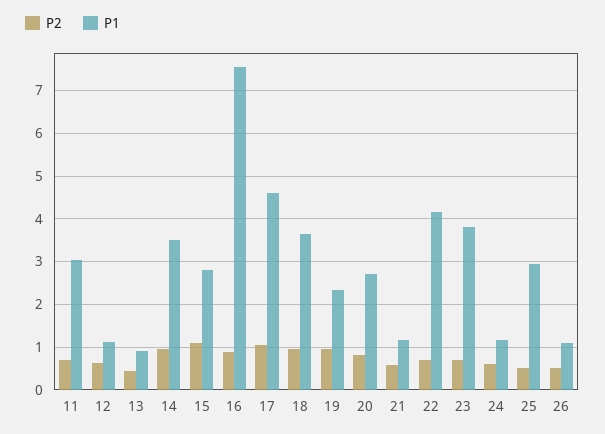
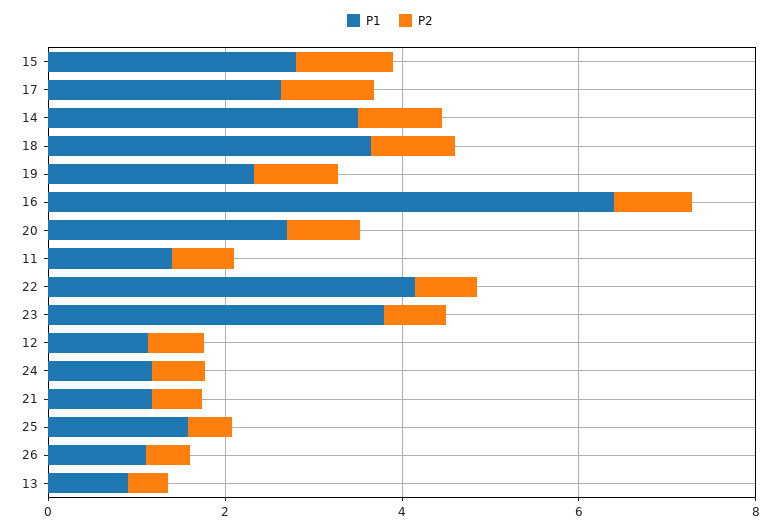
  {
    "P2": {
      "11": 0.8,
      "12": 0.6,
      "13": 0.4,
      "14": 1,
      "15": 1.2,
      "16": 0.8,
      "17": 1,
      "18": 1,
      "19": 1,
      "20": 0.8,
      "21": 0.6,
      "22": 0.8,
      "23": 0.8,
      "24": 0.6,
      "25": 0.6,
      "26": 0.6
    },
    "P1": {
-     "11": 3,
+     "11": 1.5,
      "12": 1.2,
      "13": 1,
      "14": 3.6,
      "15": 2.8,
-     "16": 7.6,
+     "16": 6.5,
-     "17": 4.6,
+     "17": 2.5,
      "18": 3.6,
      "19": 2.4,
      "20": 2.8,
      "21": 1.2,
      "22": 4.2,
      "23": 3.8,
      "24": 1.2,
-     "25": 3,
+     "25": 1.5,
      "26": 1.2
    }
  }

